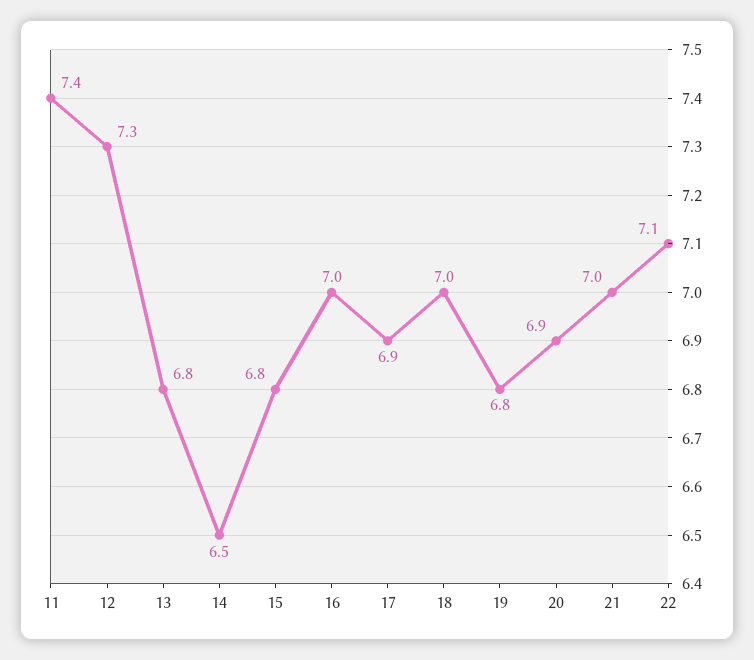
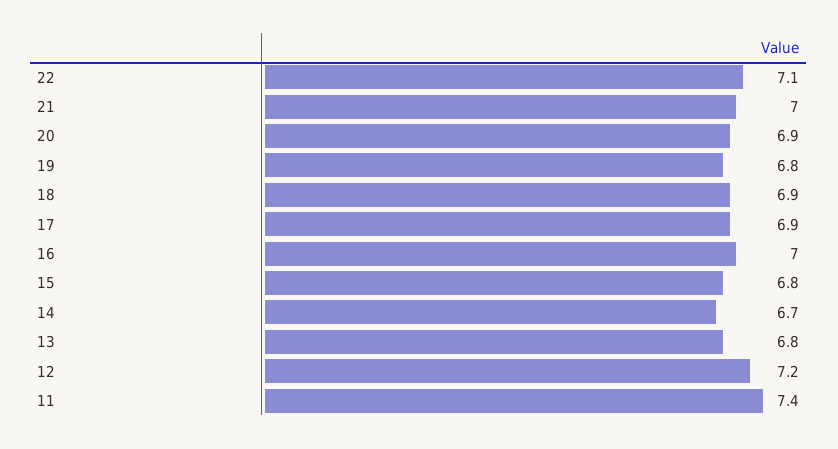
  {
    "11": 7.4,
-   "12": 7.3,
+   "12": 7.2,
    "13": 6.8,
-   "14": 6.5,
+   "14": 6.7,
    "15": 6.8,
    "16": 7,
    "17": 6.9,
-   "18": 7,
+   "18": 6.9,
    "19": 6.8,
    "20": 6.9,
    "21": 7,
    "22": 7.1
  }

